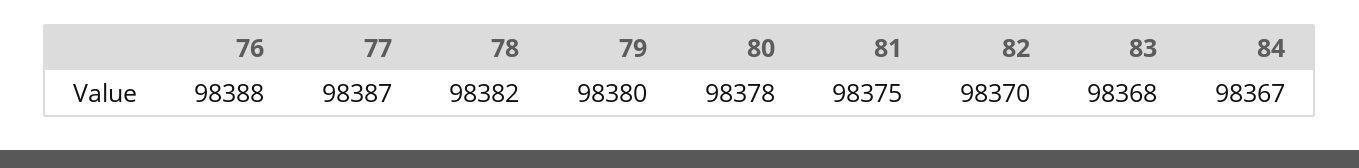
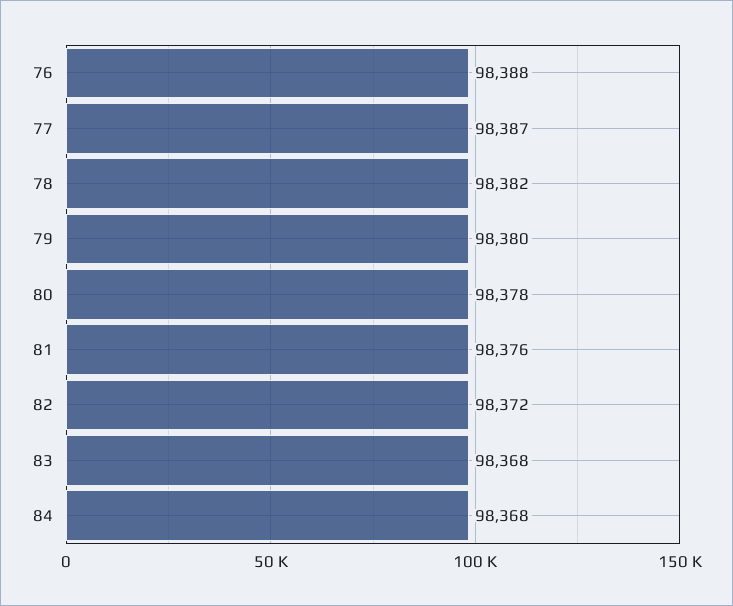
  {
    "76": 98388,
    "77": 98387,
    "78": 98382,
    "79": 98380,
    "80": 98378,
-   "81": 98375,
+   "81": 98376,
-   "82": 98370,
+   "82": 98372,
    "83": 98368,
-   "84": 98367
+   "84": 98368
  }

